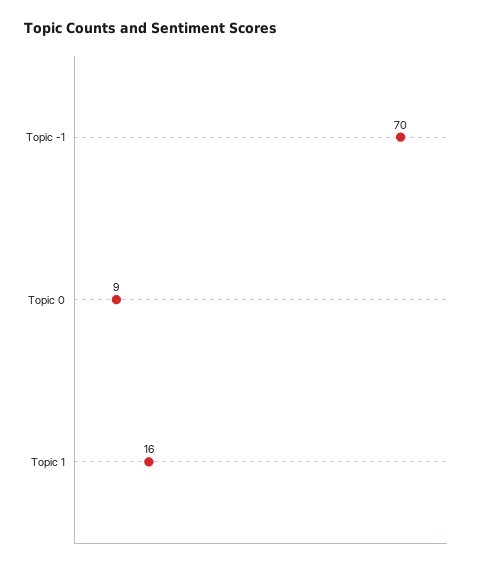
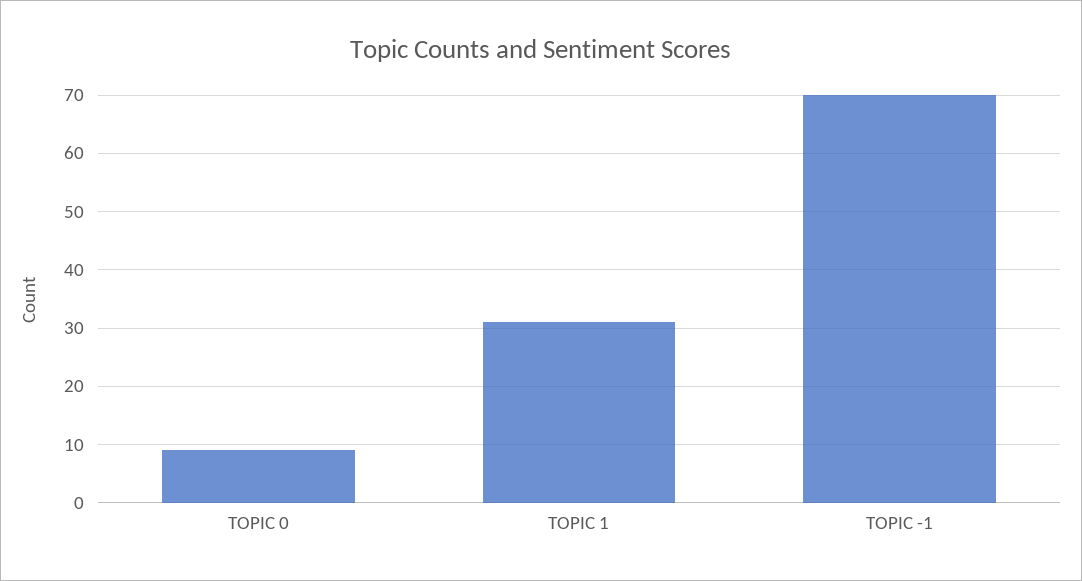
  {
    "Topic -1": 70,
    "Topic 0": 9,
-   "Topic 1": 16
+   "Topic 1": 30
  }

